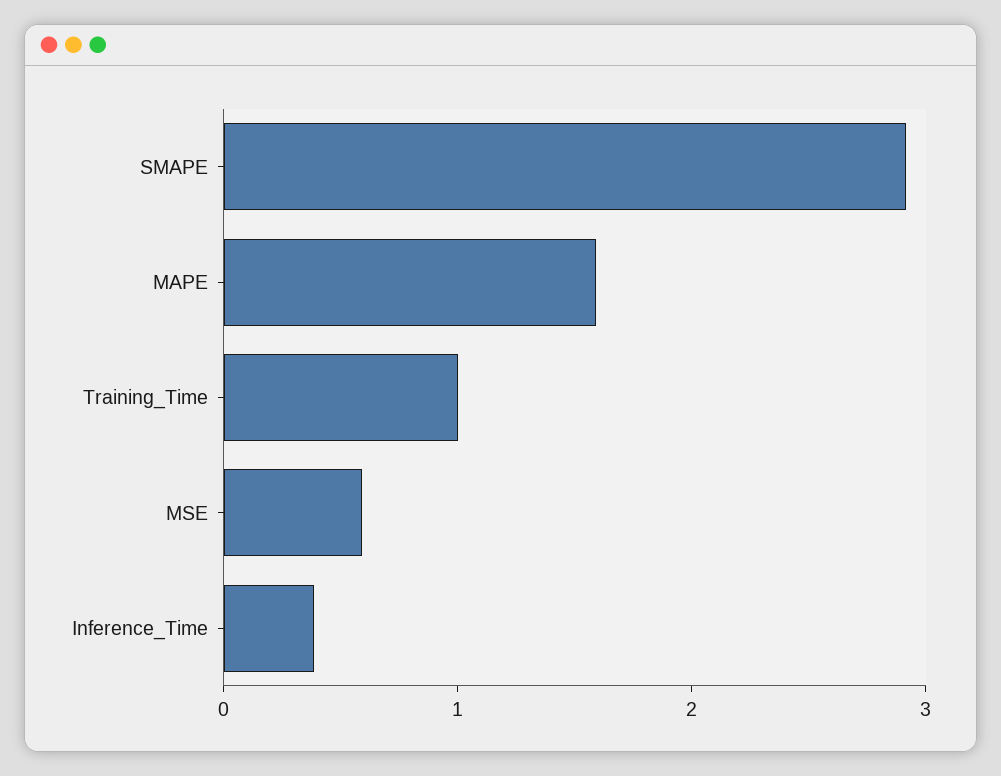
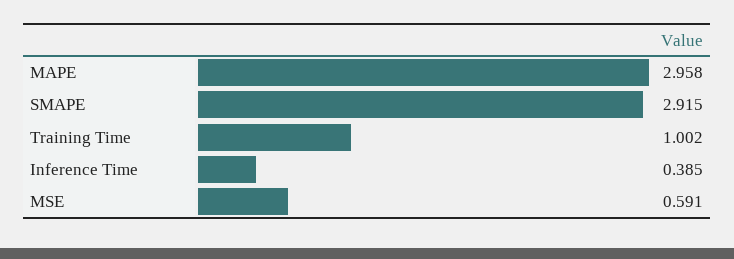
  {
    "SMAPE": 2.915,
-   "MAPE": 1.6,
+   "MAPE": 2.958,
    "Training_Time": 1.002,
    "MSE": 0.591,
    "Inference_Time": 0.385
  }

